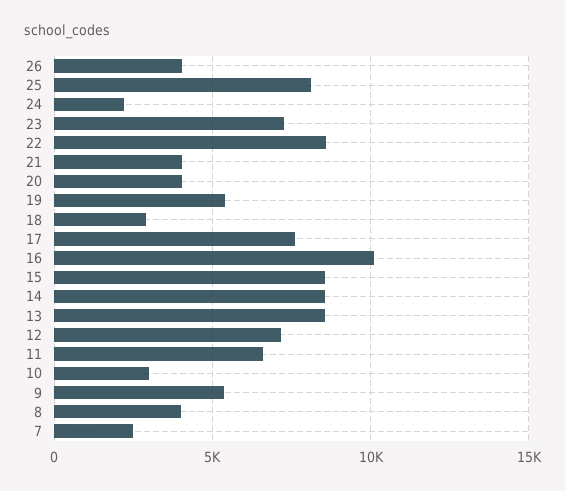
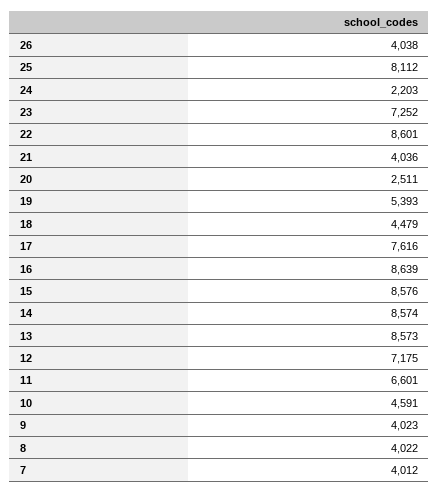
  {
    "26": 4038,
    "25": 8112,
    "24": 2203,
    "23": 7252,
    "22": 8601,
    "21": 4036,
-   "20": 4000,
+   "20": 2511,
    "19": 5393,
-   "18": 3000,
+   "18": 4479,
    "17": 7616,
-   "16": 10000,
+   "16": 8639,
    "15": 8576,
    "14": 8574,
    "13": 8573,
    "12": 7175,
    "11": 6601,
-   "10": 3000,
+   "10": 4591,
-   "9": 5500,
+   "9": 4023,
    "8": 4022,
-   "7": 2500
+   "7": 4012
  }

